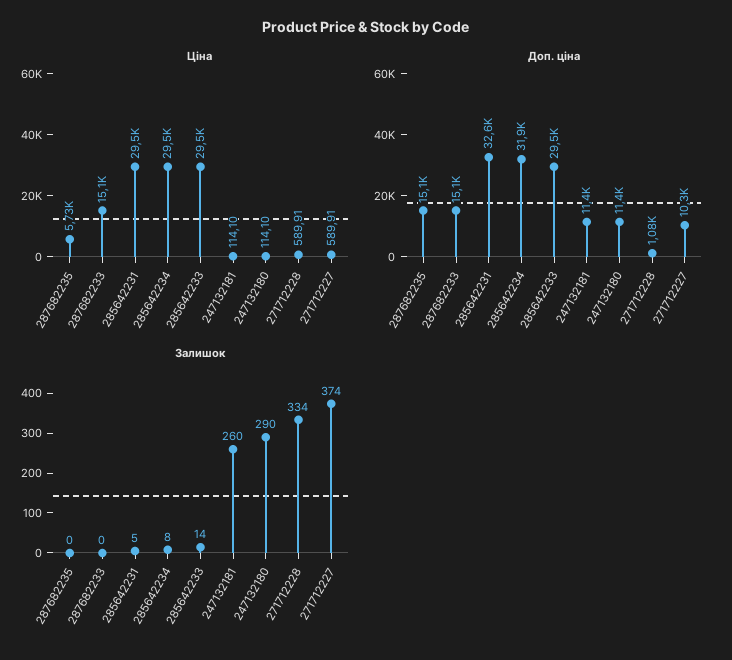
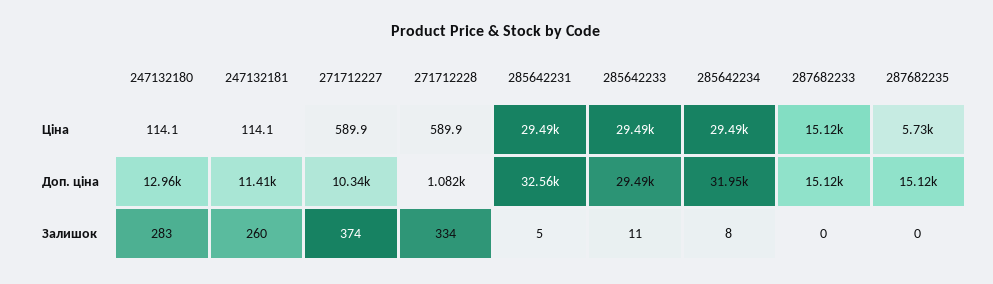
  {
    "Ціна": {
      "287682235": 5730,
      "287682233": 15120,
      "285642231": 29490,
      "285642234": 29490,
      "285642233": 29490,
      "247132181": 114.1,
      "247132180": 114.1,
      "271712228": 589.91,
      "271712227": 589.91
    },
    "Доп. ціна": {
      "287682235": 15120,
      "287682233": 15120,
      "285642231": 32560,
      "285642234": 31950,
      "285642233": 29490,
      "247132181": 11410,
-     "247132180": 11400,
+     "247132180": 12960,
      "271712228": 1082,
      "271712227": 10340
    },
    "Залишок": {
      "287682235": 0,
      "287682233": 0,
      "285642231": 5,
      "285642234": 8,
-     "285642233": 14,
+     "285642233": 11,
      "247132181": 260,
-     "247132180": 290,
+     "247132180": 283,
      "271712228": 334,
      "271712227": 374
    }
  }

